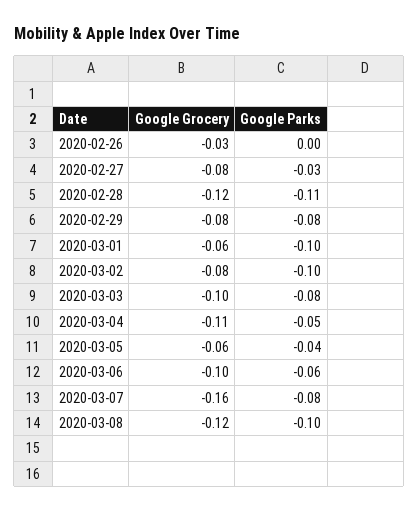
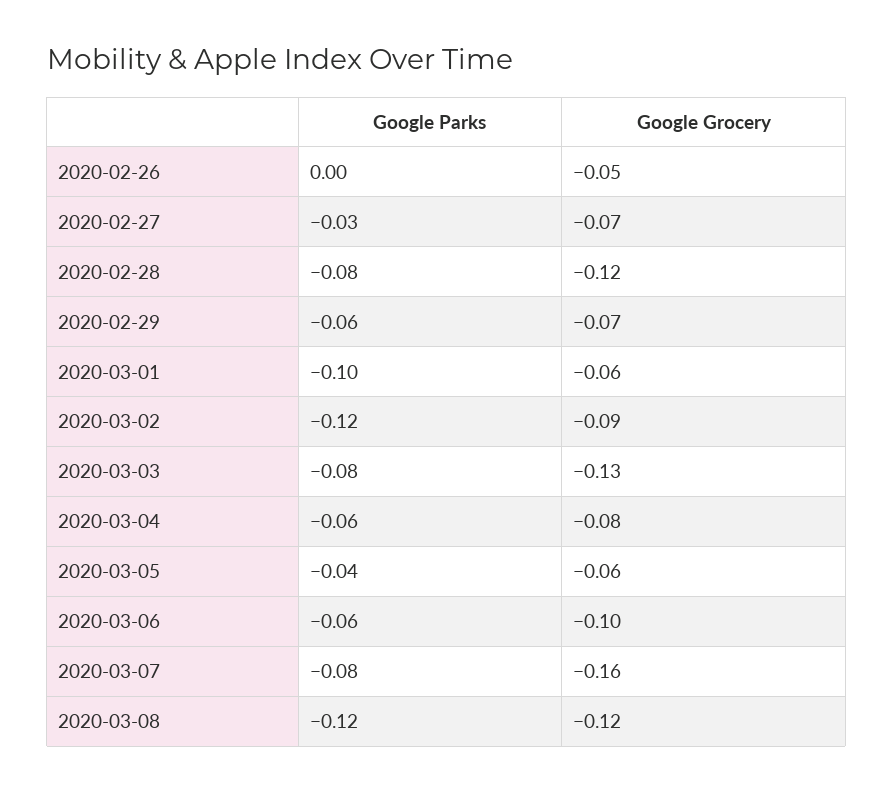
  {
    "Google Grocery": {
-     "2020-02-26": -0.03,
+     "2020-02-26": -0.05,
-     "2020-02-27": -0.08,
+     "2020-02-27": -0.07,
      "2020-02-28": -0.12,
-     "2020-02-29": -0.08,
+     "2020-02-29": -0.07,
      "2020-03-01": -0.06,
-     "2020-03-02": -0.08,
+     "2020-03-02": -0.09,
-     "2020-03-03": -0.1,
+     "2020-03-03": -0.13,
-     "2020-03-04": -0.11,
+     "2020-03-04": -0.08,
      "2020-03-05": -0.06,
      "2020-03-06": -0.1,
      "2020-03-07": -0.16,
      "2020-03-08": -0.12
    },
    "Google Parks": {
      "2020-02-26": 0,
      "2020-02-27": -0.03,
-     "2020-02-28": -0.11,
+     "2020-02-28": -0.08,
-     "2020-02-29": -0.08,
+     "2020-02-29": -0.06,
      "2020-03-01": -0.1,
-     "2020-03-02": -0.1,
+     "2020-03-02": -0.12,
      "2020-03-03": -0.08,
-     "2020-03-04": -0.05,
+     "2020-03-04": -0.06,
      "2020-03-05": -0.04,
      "2020-03-06": -0.06,
      "2020-03-07": -0.08,
-     "2020-03-08": -0.1
+     "2020-03-08": -0.12
    }
  }

